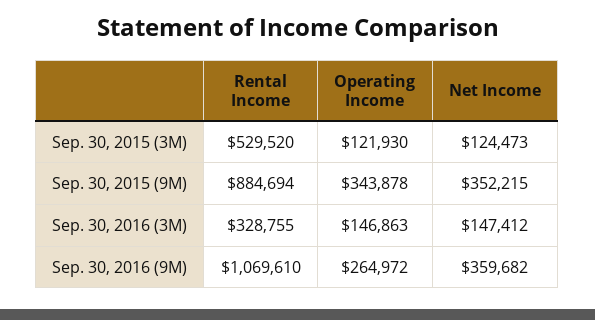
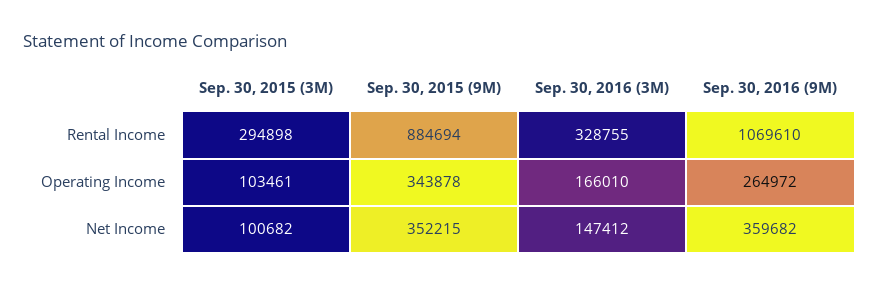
  {
    "Rental Income": {
-     "Sep. 30, 2015 (3M)": 529520,
+     "Sep. 30, 2015 (3M)": 294898,
      "Sep. 30, 2015 (9M)": 884694,
      "Sep. 30, 2016 (3M)": 328755,
      "Sep. 30, 2016 (9M)": 1069610
    },
    "Operating Income": {
-     "Sep. 30, 2015 (3M)": 121930,
+     "Sep. 30, 2015 (3M)": 103461,
      "Sep. 30, 2015 (9M)": 343878,
-     "Sep. 30, 2016 (3M)": 146863,
+     "Sep. 30, 2016 (3M)": 166010,
      "Sep. 30, 2016 (9M)": 264972
    },
    "Net Income": {
-     "Sep. 30, 2015 (3M)": 124473,
+     "Sep. 30, 2015 (3M)": 100682,
      "Sep. 30, 2015 (9M)": 352215,
      "Sep. 30, 2016 (3M)": 147412,
      "Sep. 30, 2016 (9M)": 359682
    }
  }

